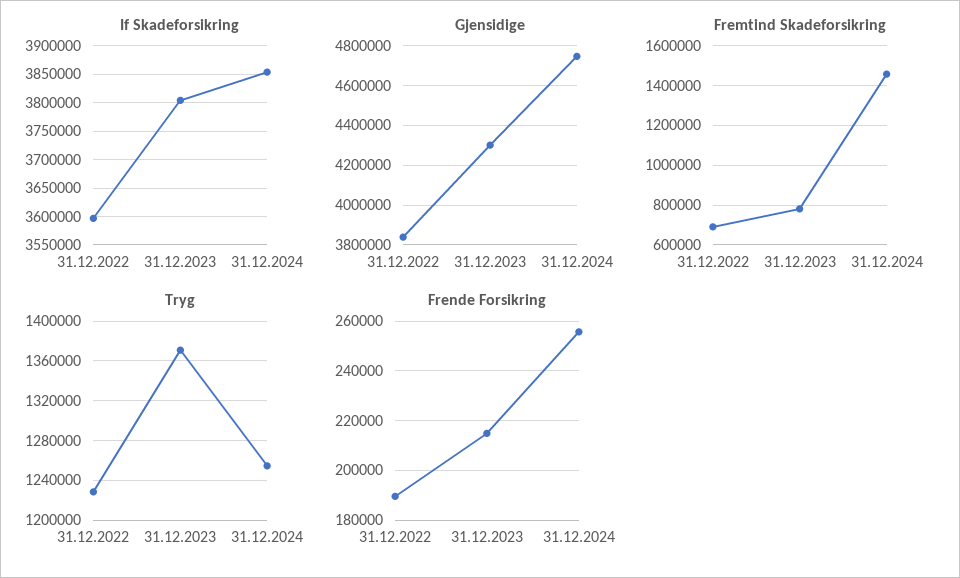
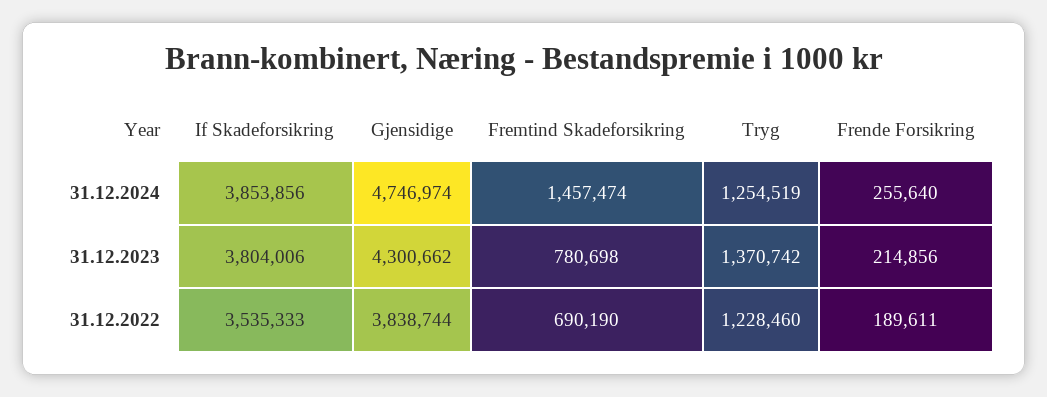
  {
    "If Skadeforsikring": {
-     "31.12.2022": 3600000,
+     "31.12.2022": 3535333,
      "31.12.2023": 3804006,
      "31.12.2024": 3853856
    },
    "Gjensidige": {
      "31.12.2022": 3838744,
      "31.12.2023": 4300662,
      "31.12.2024": 4746974
    },
    "Fremtind Skadeforsikring": {
      "31.12.2022": 690190,
      "31.12.2023": 780698,
      "31.12.2024": 1457474
    },
    "Tryg": {
      "31.12.2022": 1228460,
      "31.12.2023": 1370742,
      "31.12.2024": 1254519
    },
    "Frende Forsikring": {
      "31.12.2022": 189611,
      "31.12.2023": 214856,
      "31.12.2024": 255640
    }
  }

